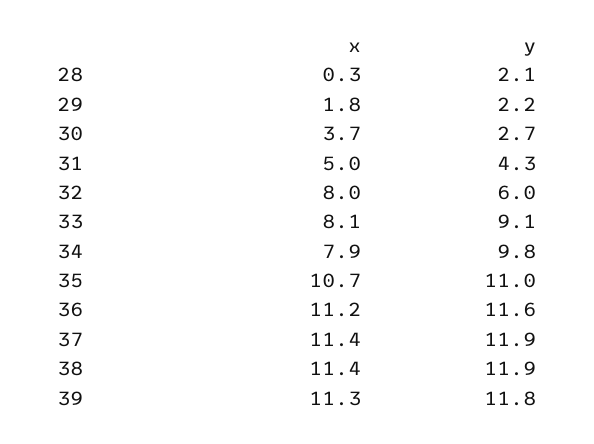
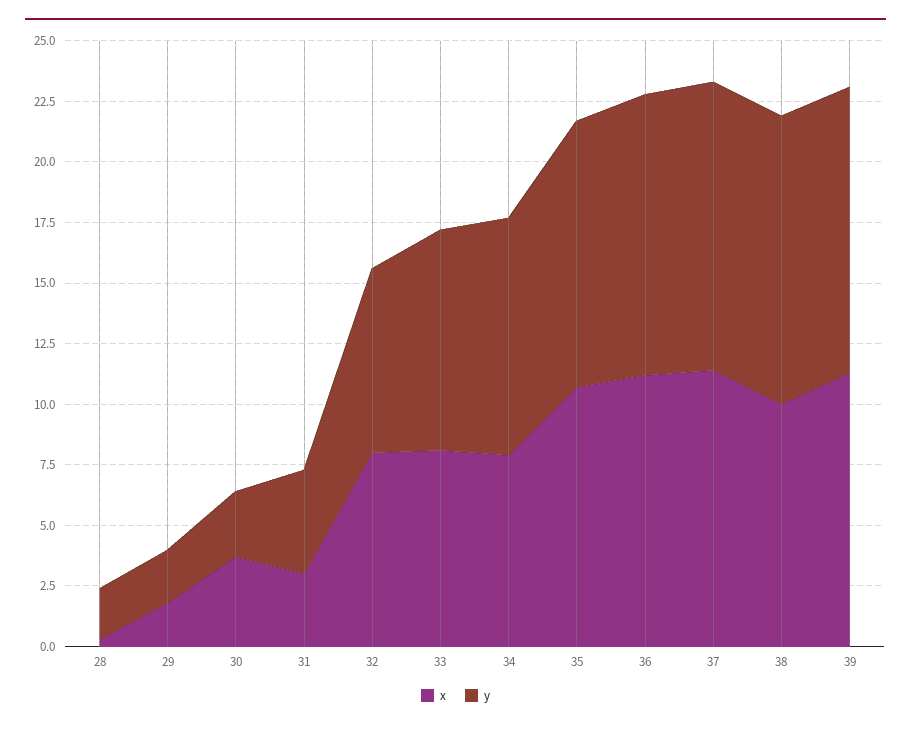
  {
    "x": {
      "28": 0.3,
      "29": 1.8,
      "30": 3.7,
-     "31": 5,
+     "31": 3,
      "32": 8,
      "33": 8.1,
      "34": 7.9,
      "35": 10.7,
      "36": 11.2,
      "37": 11.4,
-     "38": 11.4,
+     "38": 10,
      "39": 11.3
    },
    "y": {
      "28": 2.1,
      "29": 2.2,
      "30": 2.7,
      "31": 4.3,
-     "32": 6,
+     "32": 7.5,
      "33": 9.1,
      "34": 9.8,
      "35": 11,
      "36": 11.6,
      "37": 11.9,
      "38": 11.9,
      "39": 11.8
    }
  }

